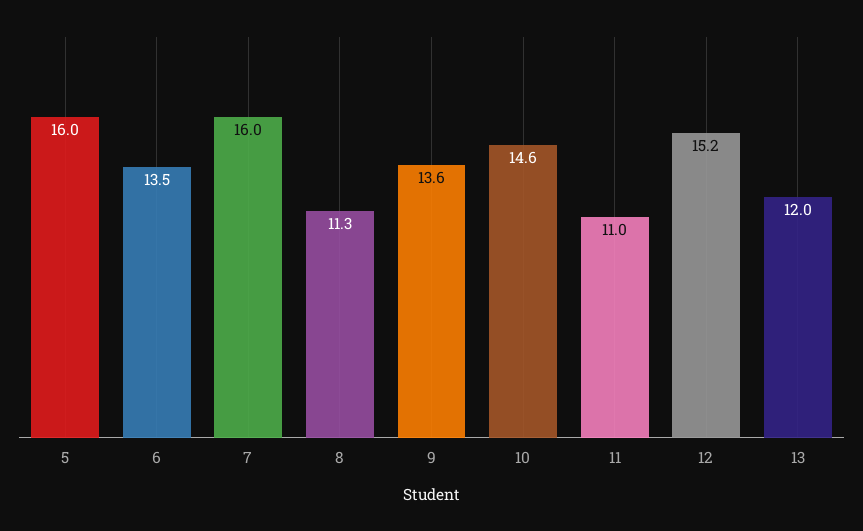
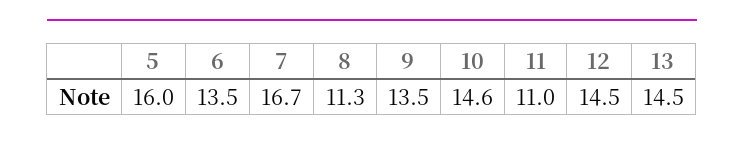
  {
    "5": 16,
    "6": 13.5,
-   "7": 16,
+   "7": 16.7,
    "8": 11.3,
-   "9": 13.6,
+   "9": 13.5,
    "10": 14.6,
    "11": 11,
-   "12": 15.2,
+   "12": 14.5,
-   "13": 12
+   "13": 14.5
  }

